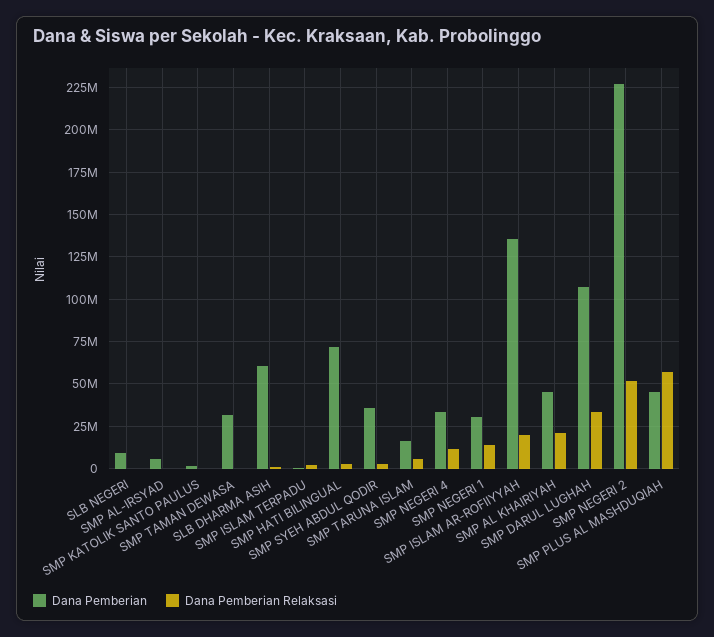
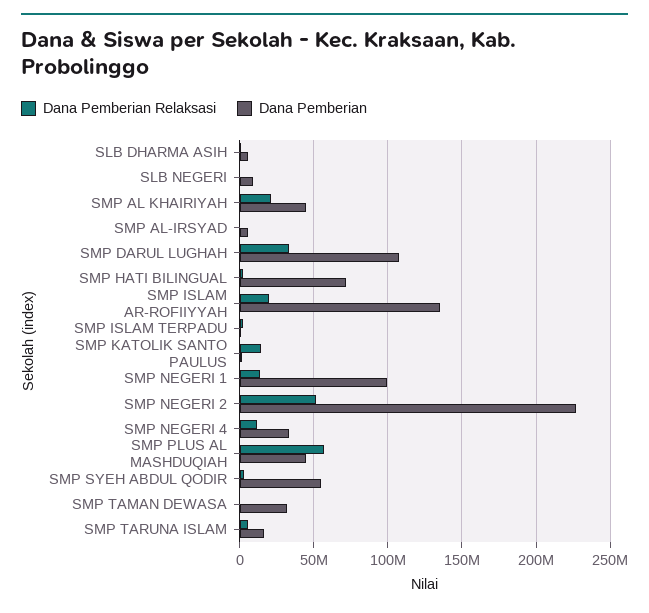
  {
    "Dana Pemberian": {
      "SLB NEGERI": 10000000,
      "SMP AL-IRSYAD": 5000000,
      "SMP KATOLIK SANTO PAULUS": 0,
      "SMP TAMAN DEWASA": 30000000,
-     "SLB DHARMA ASIH": 60000000,
+     "SLB DHARMA ASIH": 5000000,
      "SMP ISLAM TERPADU": 0,
      "SMP HATI BILINGUAL": 70000000,
-     "SMP SYEH ABDUL QODIR": 35000000,
+     "SMP SYEH ABDUL QODIR": 55000000,
      "SMP TARUNA ISLAM": 15000000,
      "SMP NEGERI 4": 35000000,
-     "SMP NEGERI 1": 30000000,
+     "SMP NEGERI 1": 100000000,
      "SMP ISLAM AR-ROFIIYYAH": 135000000,
      "SMP AL KHAIRIYAH": 45000000,
      "SMP DARUL LUGHAH": 105000000,
      "SMP NEGERI 2": 225000000,
      "SMP PLUS AL MASHDUQIAH": 45000000
    },
    "Dana Pemberian Relaksasi": {
      "SLB NEGERI": 0,
      "SMP AL-IRSYAD": 0,
-     "SMP KATOLIK SANTO PAULUS": 0,
+     "SMP KATOLIK SANTO PAULUS": 15000000,
      "SMP TAMAN DEWASA": 0,
      "SLB DHARMA ASIH": 0,
      "SMP ISLAM TERPADU": 0,
      "SMP HATI BILINGUAL": 5000000,
      "SMP SYEH ABDUL QODIR": 5000000,
      "SMP TARUNA ISLAM": 5000000,
      "SMP NEGERI 4": 10000000,
      "SMP NEGERI 1": 15000000,
      "SMP ISLAM AR-ROFIIYYAH": 20000000,
      "SMP AL KHAIRIYAH": 20000000,
      "SMP DARUL LUGHAH": 35000000,
      "SMP NEGERI 2": 50000000,
      "SMP PLUS AL MASHDUQIAH": 55000000
    }
  }

